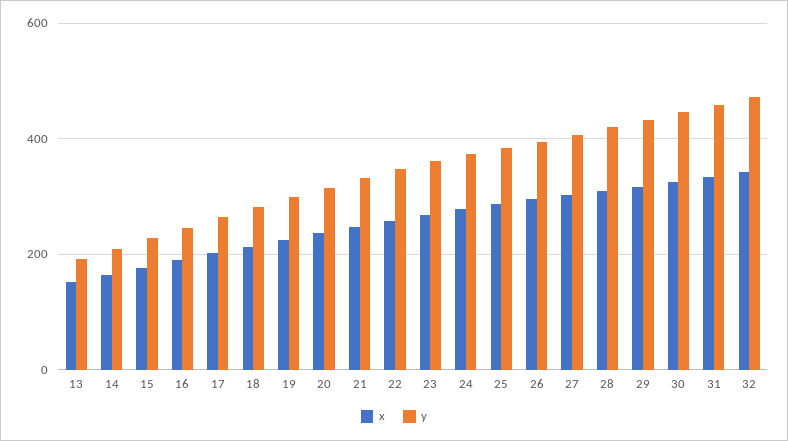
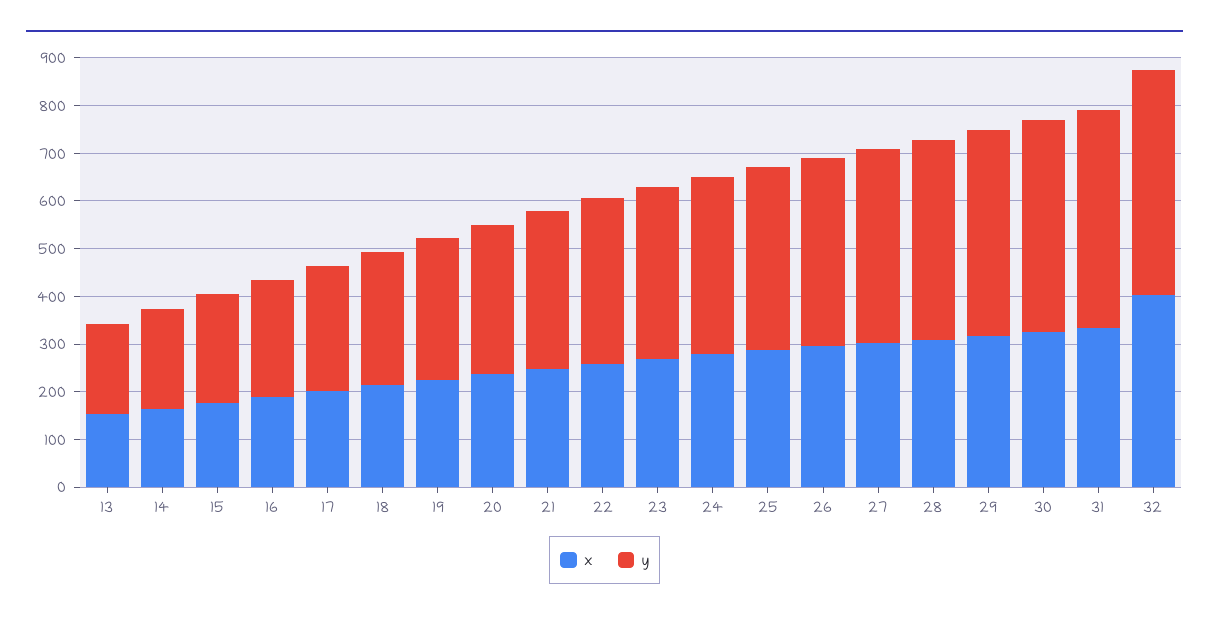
  {
    "x": {
      "13": 160,
      "14": 160,
      "15": 180,
      "16": 180,
      "17": 200,
      "18": 220,
      "19": 220,
      "20": 240,
      "21": 240,
      "22": 260,
      "23": 260,
      "24": 280,
      "25": 280,
      "26": 300,
      "27": 300,
      "28": 300,
      "29": 320,
      "30": 320,
      "31": 340,
-     "32": 340
+     "32": 400
    },
    "y": {
      "13": 200,
      "14": 200,
      "15": 220,
      "16": 240,
      "17": 260,
      "18": 280,
      "19": 300,
      "20": 320,
      "21": 340,
      "22": 340,
      "23": 360,
      "24": 380,
      "25": 380,
      "26": 400,
      "27": 400,
      "28": 420,
      "29": 440,
      "30": 440,
      "31": 460,
      "32": 480
    }
  }

